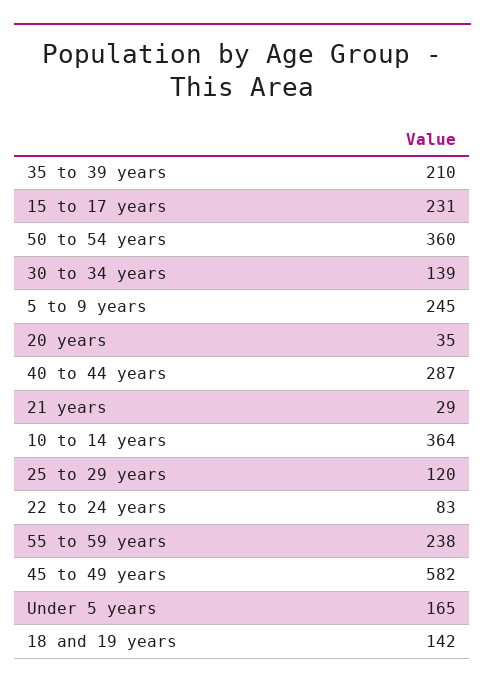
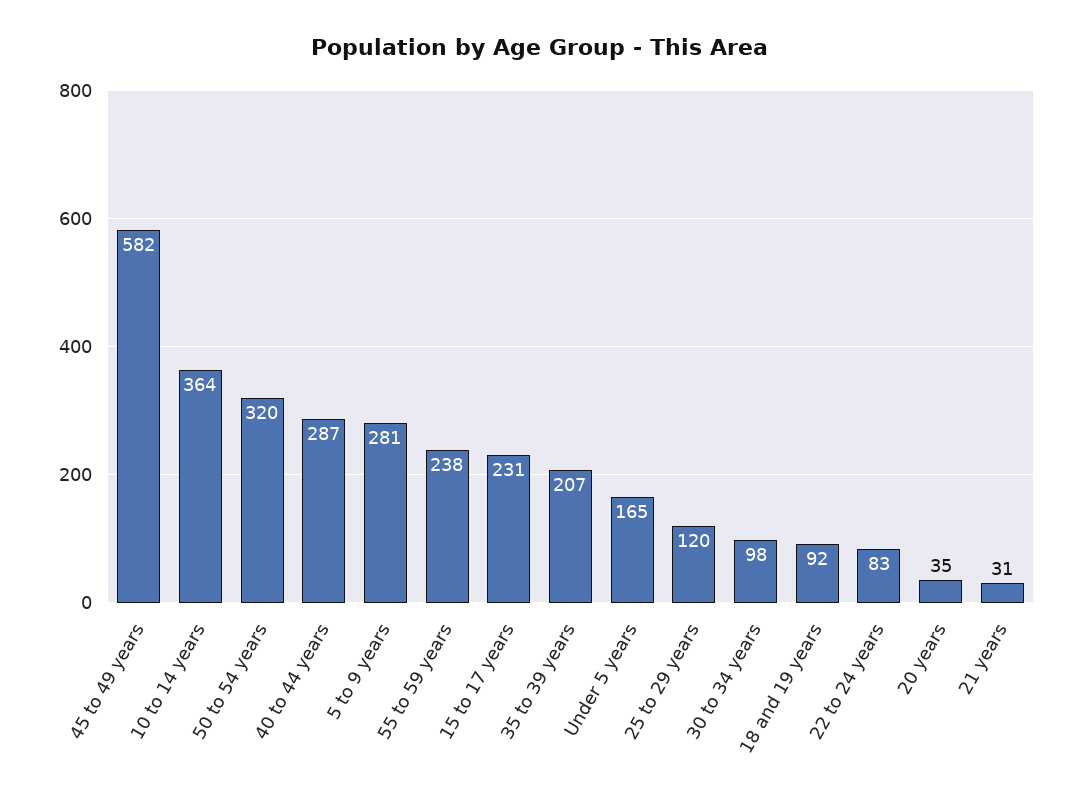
  {
-   "35 to 39 years": 210,
+   "35 to 39 years": 207,
    "15 to 17 years": 231,
-   "50 to 54 years": 360,
+   "50 to 54 years": 320,
-   "30 to 34 years": 139,
+   "30 to 34 years": 98,
-   "5 to 9 years": 245,
+   "5 to 9 years": 281,
    "20 years": 35,
    "40 to 44 years": 287,
-   "21 years": 29,
+   "21 years": 31,
    "10 to 14 years": 364,
    "25 to 29 years": 120,
    "22 to 24 years": 83,
    "55 to 59 years": 238,
    "45 to 49 years": 582,
    "Under 5 years": 165,
-   "18 and 19 years": 142
+   "18 and 19 years": 92
  }

